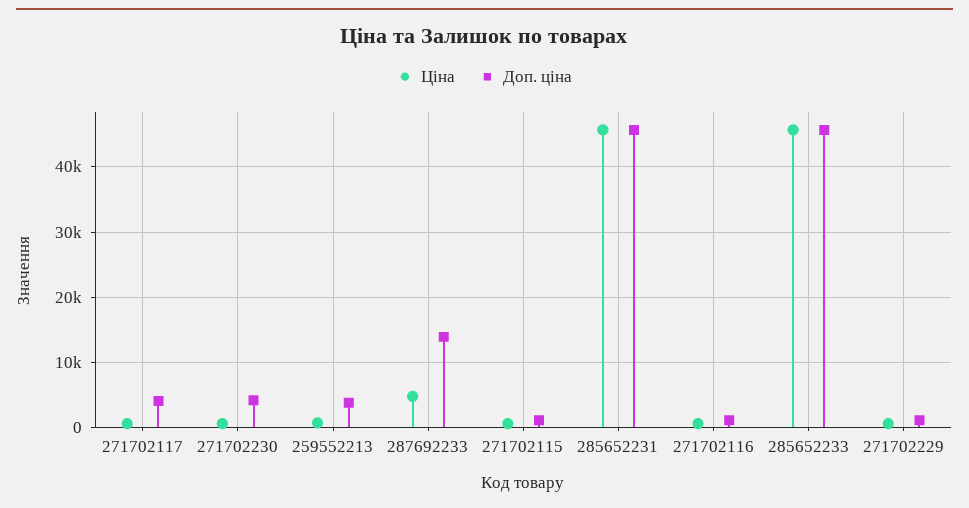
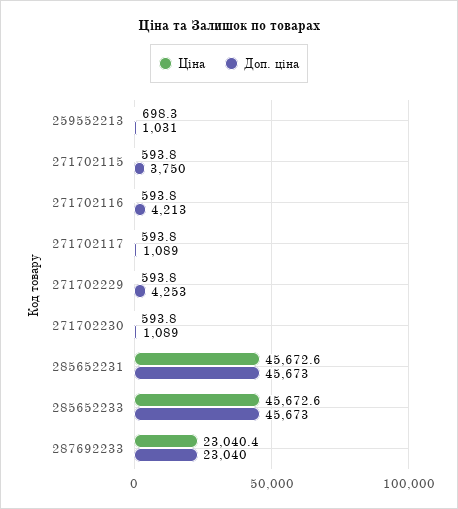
  {
    "Ціна": {
      "271702117": 593.8,
      "271702230": 593.8,
      "259552213": 698.3,
-     "287692233": 5000,
+     "287692233": 23040.4,
      "271702115": 593.8,
      "285652231": 45672.6,
      "271702116": 593.8,
      "285652233": 45672.6,
      "271702229": 593.8
    },
    "Доп. ціна": {
-     "271702117": 4000,
+     "271702117": 1089,
-     "271702230": 4000,
+     "271702230": 1089,
-     "259552213": 4000,
+     "259552213": 1031,
-     "287692233": 14000,
+     "287692233": 23040,
-     "271702115": 1000,
+     "271702115": 3750,
      "285652231": 45673,
-     "271702116": 1000,
+     "271702116": 4213,
      "285652233": 45673,
-     "271702229": 1000
+     "271702229": 4253
    }
  }

